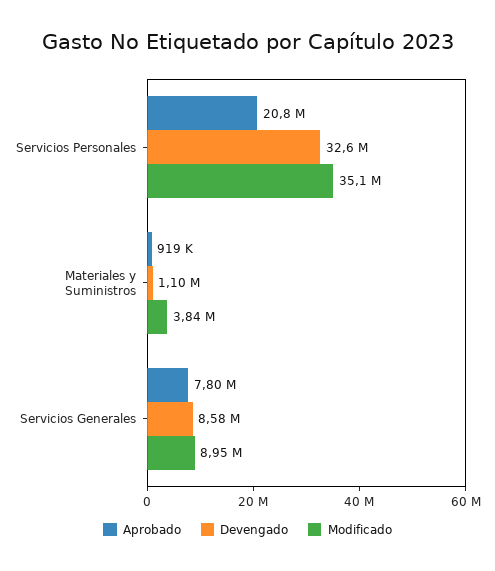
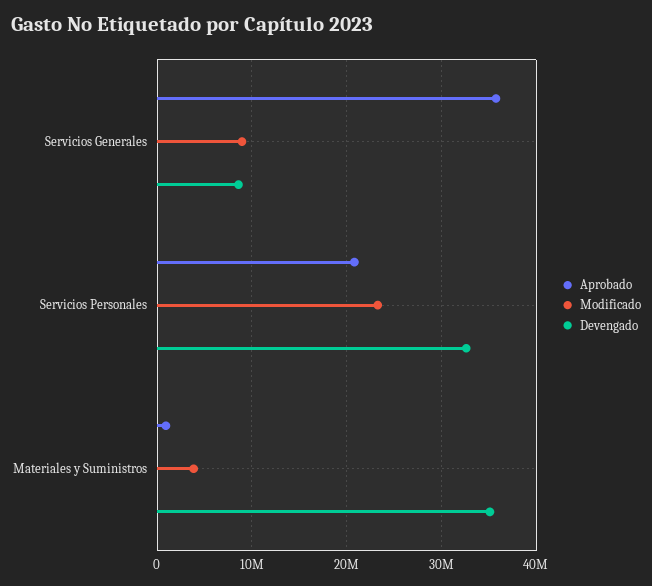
  {
    "Aprobado": {
      "Servicios Personales": 20800000,
      "Materiales y Suministros": 919000,
-     "Servicios Generales": 7800000
+     "Servicios Generales": 36000000
    },
    "Devengado": {
      "Servicios Personales": 32600000,
-     "Materiales y Suministros": 1100000,
+     "Materiales y Suministros": 35000000,
      "Servicios Generales": 8580000
    },
    "Modificado": {
-     "Servicios Personales": 35100000,
+     "Servicios Personales": 23000000,
      "Materiales y Suministros": 3840000,
      "Servicios Generales": 8950000
    }
  }

